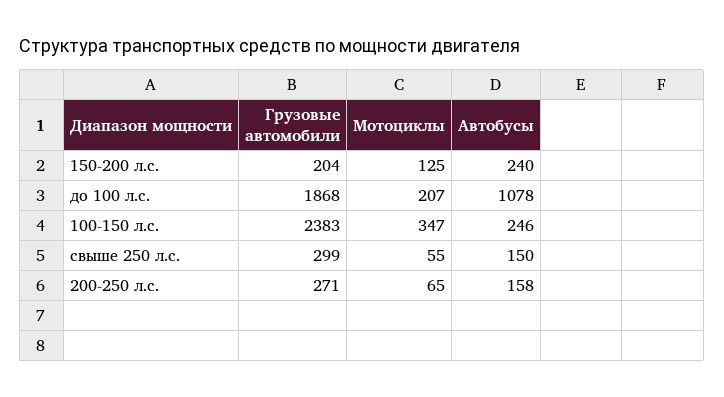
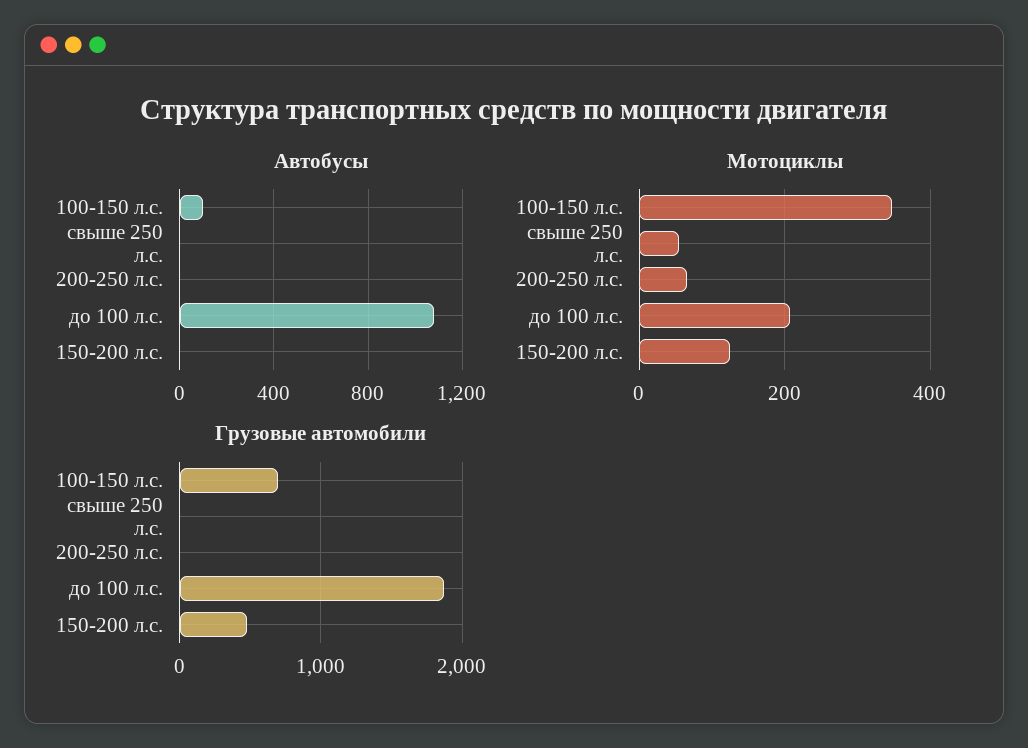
  {
    "Грузовые автомобили": {
-     "150-200 л.с.": 204,
+     "150-200 л.с.": 500,
      "до 100 л.с.": 1868,
-     "100-150 л.с.": 2383,
+     "100-150 л.с.": 700,
-     "свыше 250 л.с.": 299,
+     "свыше 250 л.с.": 0,
-     "200-250 л.с.": 271
+     "200-250 л.с.": 0
    },
    "Мотоциклы": {
      "150-200 л.с.": 125,
      "до 100 л.с.": 207,
      "100-150 л.с.": 347,
      "свыше 250 л.с.": 55,
      "200-250 л.с.": 65
    },
    "Автобусы": {
-     "150-200 л.с.": 240,
+     "150-200 л.с.": 0,
      "до 100 л.с.": 1078,
-     "100-150 л.с.": 246,
+     "100-150 л.с.": 100,
-     "свыше 250 л.с.": 150,
+     "свыше 250 л.с.": 0,
-     "200-250 л.с.": 158
+     "200-250 л.с.": 0
    }
  }

